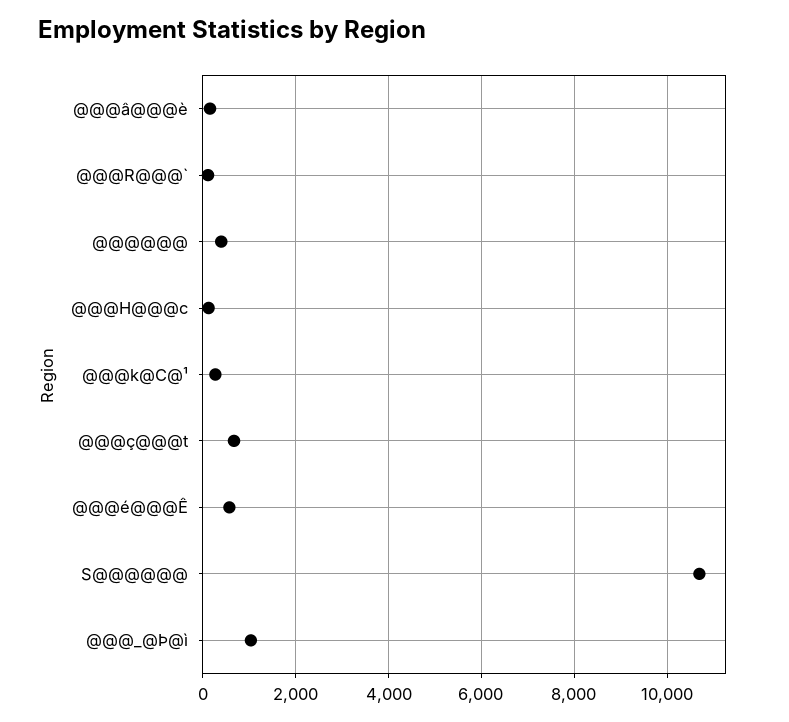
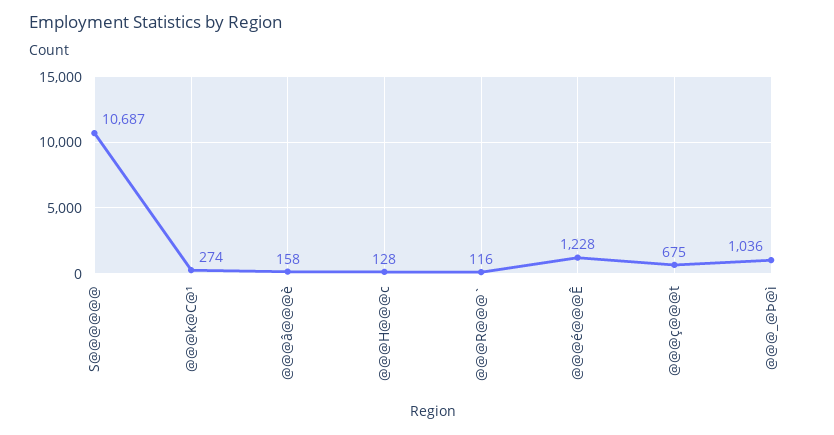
  {
    "@@@â@@@è": 158,
    "@@@R@@@`": 116,
-   "@@@@@@": 400,
    "@@@H@@@c": 128,
    "@@@k@C@¹": 274,
    "@@@ç@@@t": 675,
-   "@@@é@@@Ê": 600,
+   "@@@é@@@Ê": 1228,
    "S@@@@@@": 10687,
    "@@@_@Þ@ì": 1036
  }

